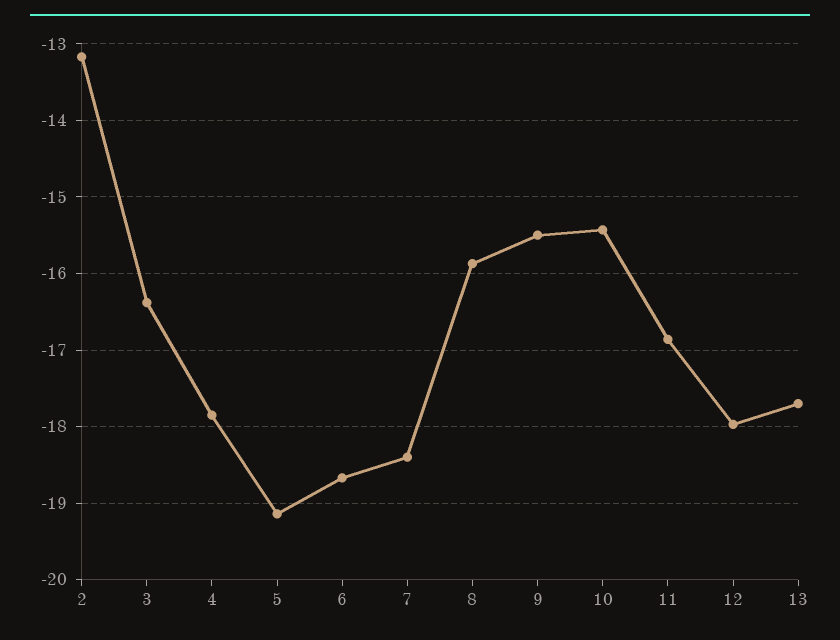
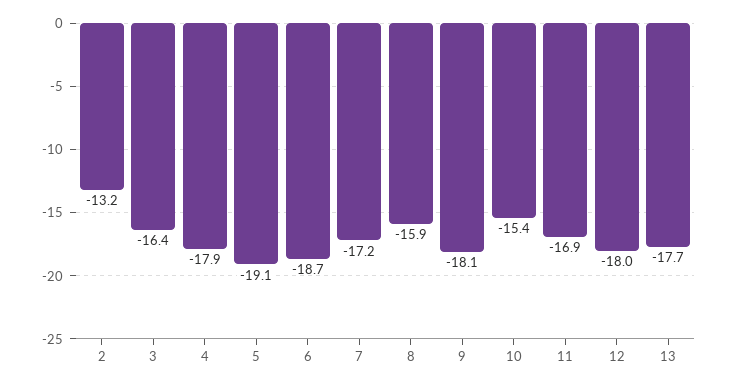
  {
    "2": -13.2,
    "3": -16.4,
    "4": -17.9,
    "5": -19.1,
    "6": -18.7,
-   "7": -18.4,
+   "7": -17.2,
    "8": -15.9,
-   "9": -15.5,
+   "9": -18.1,
    "10": -15.4,
    "11": -16.9,
    "12": -18,
    "13": -17.7
  }

